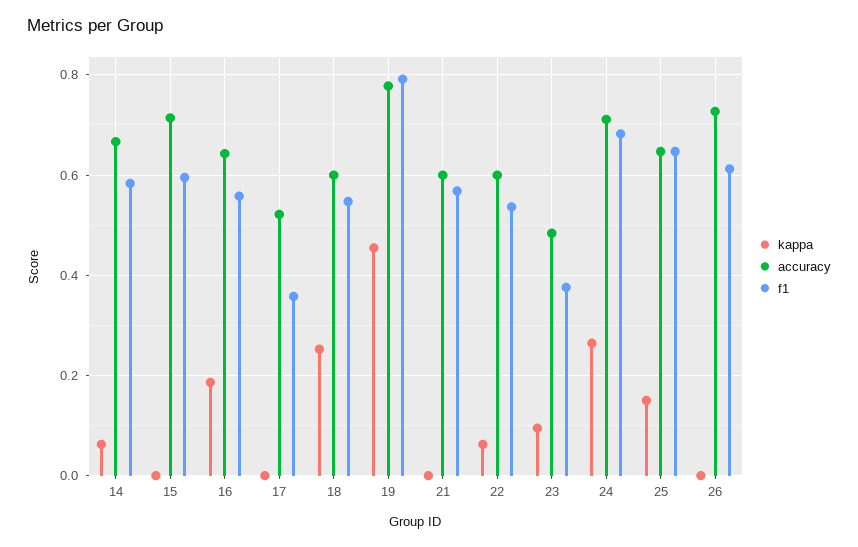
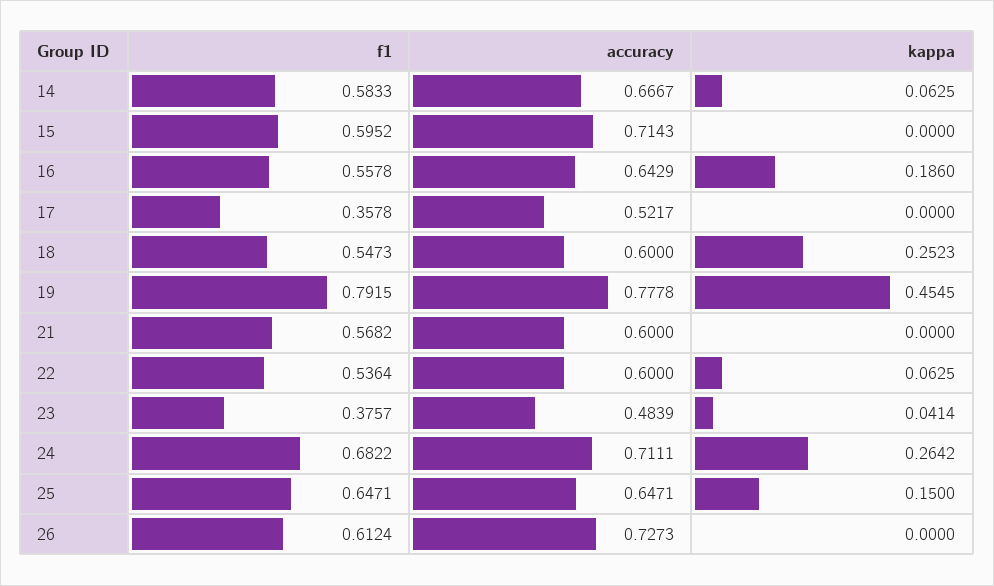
  {
    "kappa": {
      "14": 0.0625,
      "15": 0,
      "16": 0.186,
      "17": 0,
      "18": 0.2523,
      "19": 0.4545,
      "21": 0,
      "22": 0.0625,
-     "23": 0.1,
+     "23": 0.0414,
      "24": 0.2642,
      "25": 0.15,
      "26": 0
    },
    "accuracy": {
      "14": 0.6667,
      "15": 0.7143,
      "16": 0.6429,
      "17": 0.5217,
      "18": 0.6,
      "19": 0.7778,
      "21": 0.6,
      "22": 0.6,
      "23": 0.4839,
      "24": 0.7111,
      "25": 0.6471,
      "26": 0.7273
    },
    "f1": {
      "14": 0.5833,
      "15": 0.5952,
      "16": 0.5578,
      "17": 0.3578,
      "18": 0.5473,
      "19": 0.7915,
      "21": 0.5682,
      "22": 0.5364,
      "23": 0.3757,
      "24": 0.6822,
      "25": 0.6471,
      "26": 0.6124
    }
  }

